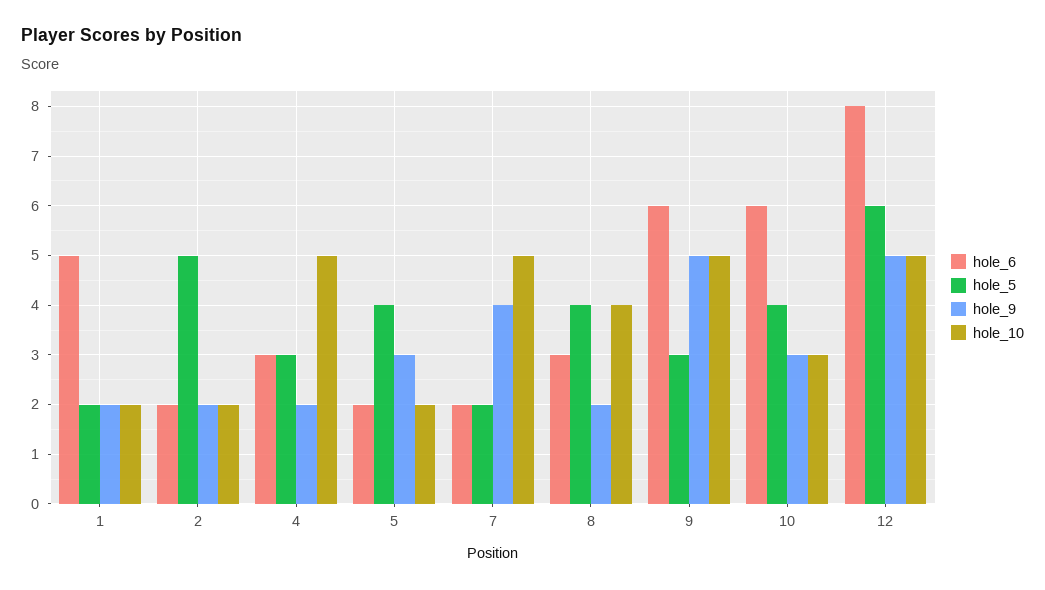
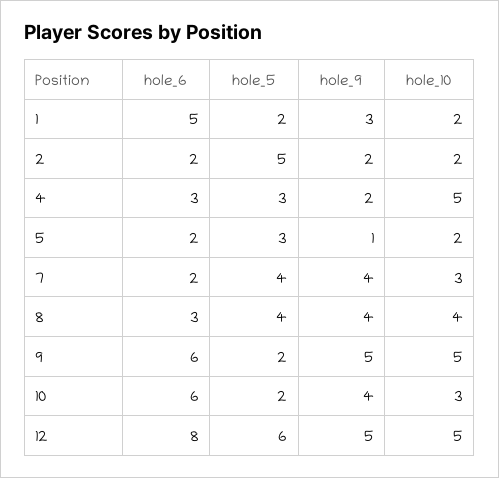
  {
    "hole_6": {
      "1": 5,
      "2": 2,
      "4": 3,
      "5": 2,
      "7": 2,
      "8": 3,
      "9": 6,
      "10": 6,
      "12": 8
    },
    "hole_5": {
      "1": 2,
      "2": 5,
      "4": 3,
-     "5": 4,
+     "5": 3,
-     "7": 2,
+     "7": 4,
      "8": 4,
-     "9": 3,
+     "9": 2,
-     "10": 4,
+     "10": 2,
      "12": 6
    },
    "hole_9": {
-     "1": 2,
+     "1": 3,
      "2": 2,
      "4": 2,
-     "5": 3,
+     "5": 1,
      "7": 4,
-     "8": 2,
+     "8": 4,
      "9": 5,
-     "10": 3,
+     "10": 4,
      "12": 5
    },
    "hole_10": {
      "1": 2,
      "2": 2,
      "4": 5,
      "5": 2,
-     "7": 5,
+     "7": 3,
      "8": 4,
      "9": 5,
      "10": 3,
      "12": 5
    }
  }

